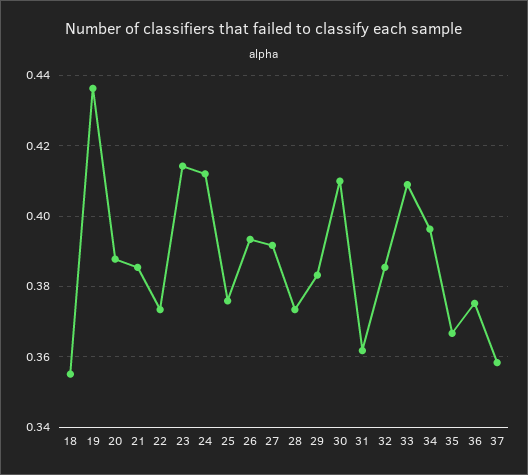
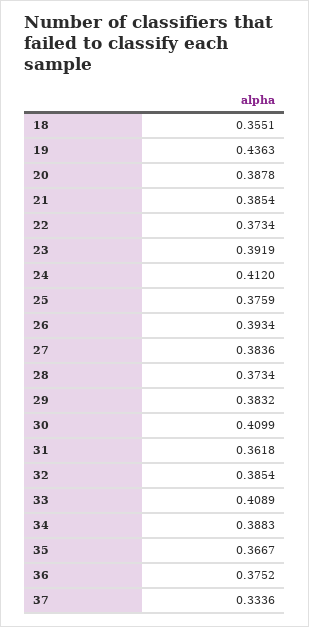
  {
    "18": 0.3551,
    "19": 0.4363,
    "20": 0.3878,
    "21": 0.3854,
    "22": 0.3734,
-   "23": 0.414,
+   "23": 0.3919,
    "24": 0.412,
    "25": 0.3759,
    "26": 0.3934,
-   "27": 0.392,
+   "27": 0.3836,
    "28": 0.3734,
    "29": 0.3832,
    "30": 0.4099,
    "31": 0.3618,
    "32": 0.3854,
    "33": 0.4089,
-   "34": 0.396,
+   "34": 0.3883,
    "35": 0.3667,
    "36": 0.3752,
-   "37": 0.358
+   "37": 0.3336
  }

